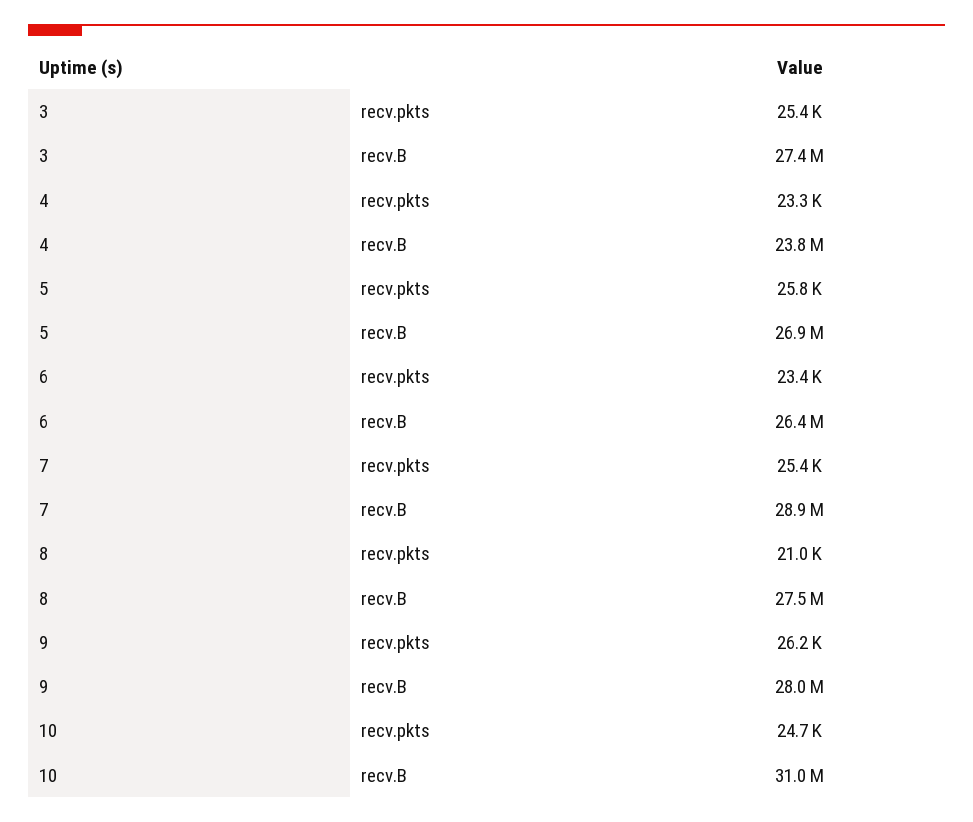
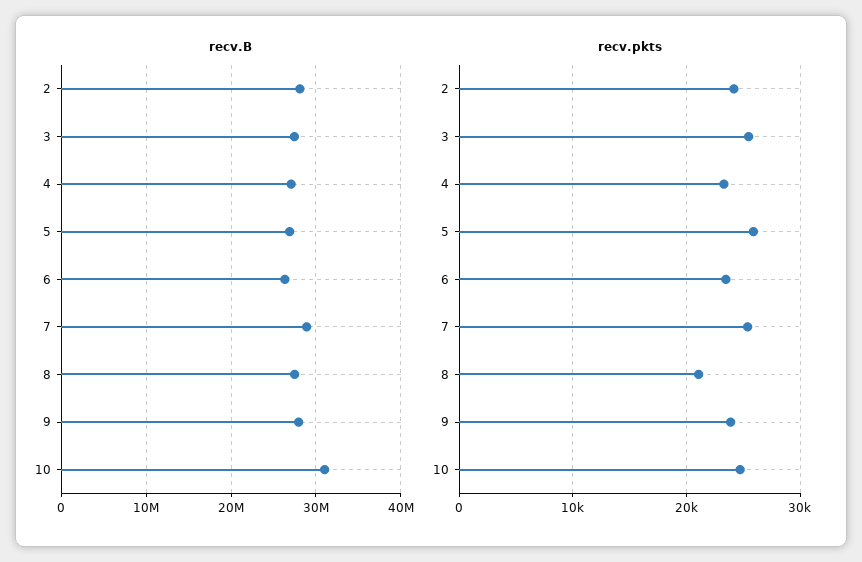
  {
    "recv.pkts": {
      "3": 25400,
      "4": 23300,
      "5": 25800,
      "6": 23400,
      "7": 25400,
      "8": 21000,
-     "9": 26200,
+     "9": 24000,
-     "10": 24700
+     "10": 24700,
+     "2": 24000
    },
    "recv.B": {
      "3": 27400000,
-     "4": 23800000,
+     "4": 27000000,
      "5": 26900000,
      "6": 26400000,
      "7": 28900000,
      "8": 27500000,
      "9": 28000000,
-     "10": 31000000
+     "10": 31000000,
+     "2": 28000000
    }
  }

